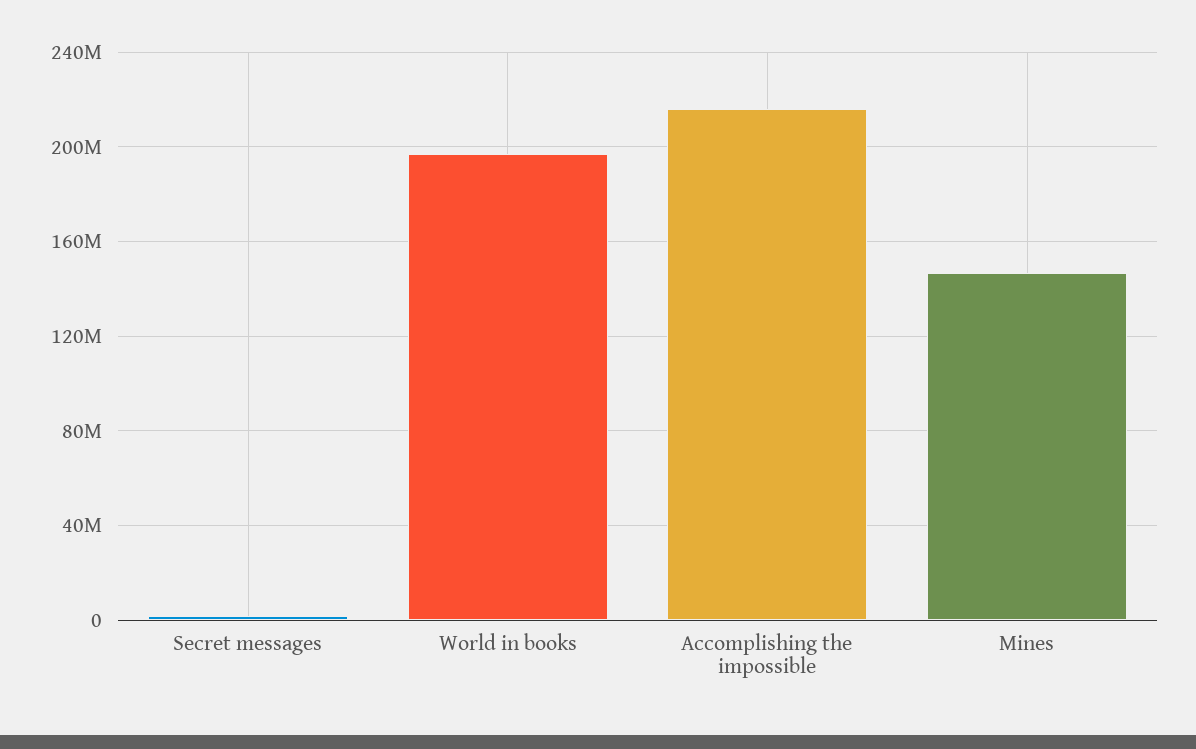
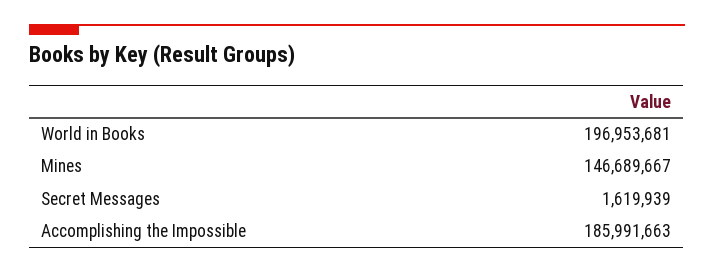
  {
    "Secret messages": 1619939,
    "World in books": 196953681,
-   "Accomplishing the impossible": 215000000,
+   "Accomplishing the impossible": 185991663,
    "Mines": 146689667
  }

